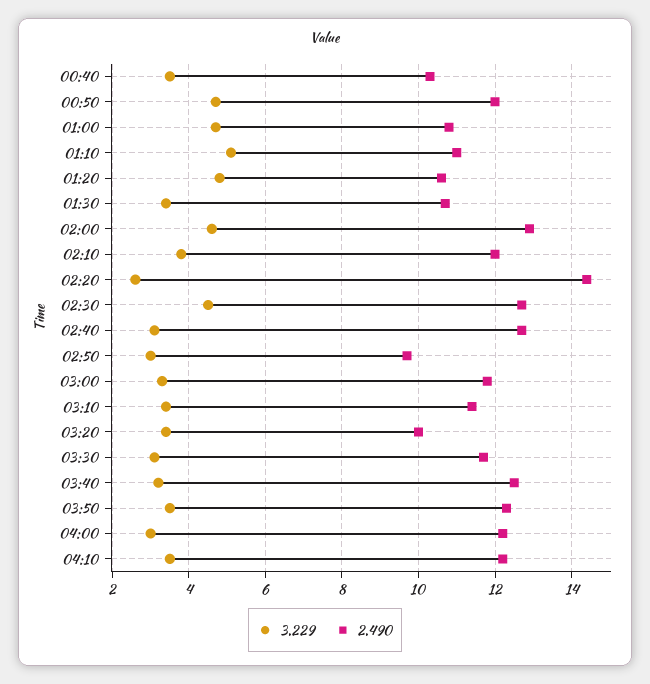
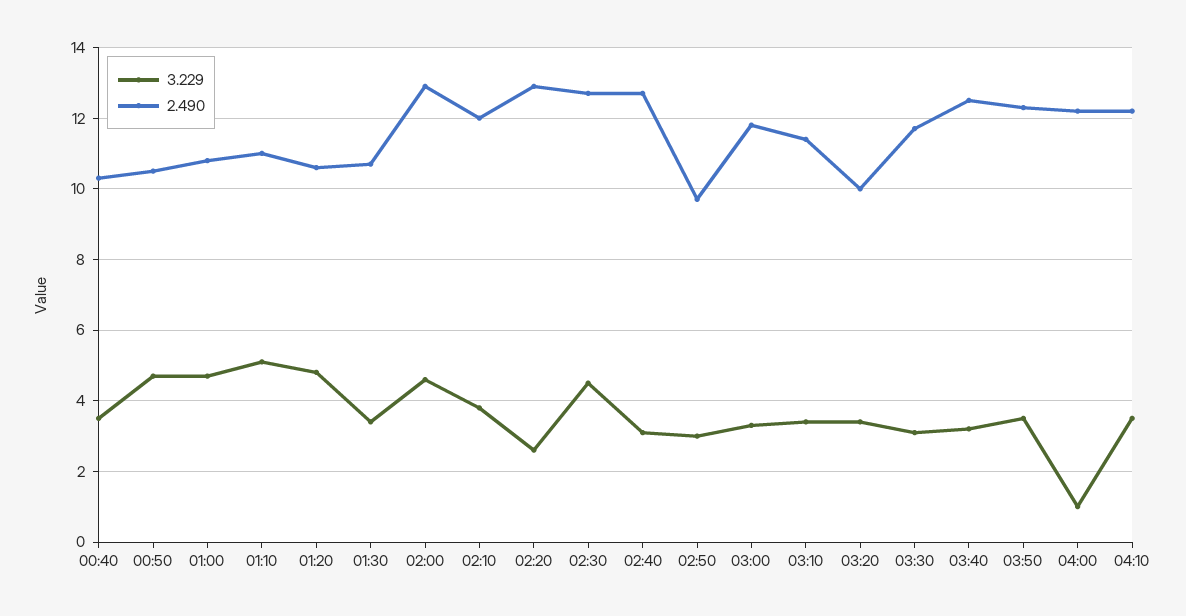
  {
    "3.229": {
      "00:40": 3.5,
      "00:50": 4.5,
      "01:00": 4.5,
      "01:10": 5,
      "01:20": 5,
      "01:30": 3.5,
      "02:00": 4.5,
      "02:10": 4,
      "02:20": 2.5,
      "02:30": 4.5,
      "02:40": 3,
      "02:50": 3,
      "03:00": 3.5,
      "03:10": 3.5,
      "03:20": 3.5,
      "03:30": 3,
      "03:40": 3,
      "03:50": 3.5,
-     "04:00": 3,
+     "04:00": 1,
      "04:10": 3.5
    },
    "2.490": {
      "00:40": 10.5,
-     "00:50": 12,
+     "00:50": 10.5,
      "01:00": 11,
      "01:10": 11,
      "01:20": 10.5,
      "01:30": 10.5,
      "02:00": 13,
      "02:10": 12,
-     "02:20": 14.5,
+     "02:20": 13,
      "02:30": 12.5,
      "02:40": 12.5,
      "02:50": 9.5,
      "03:00": 12,
      "03:10": 11.5,
      "03:20": 10,
      "03:30": 11.5,
      "03:40": 12.5,
      "03:50": 12.5,
      "04:00": 12,
      "04:10": 12
    }
  }

